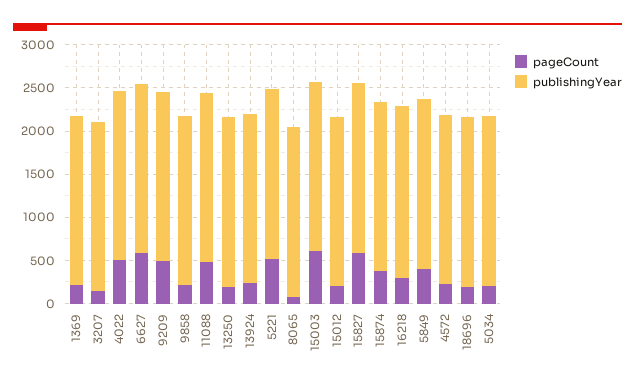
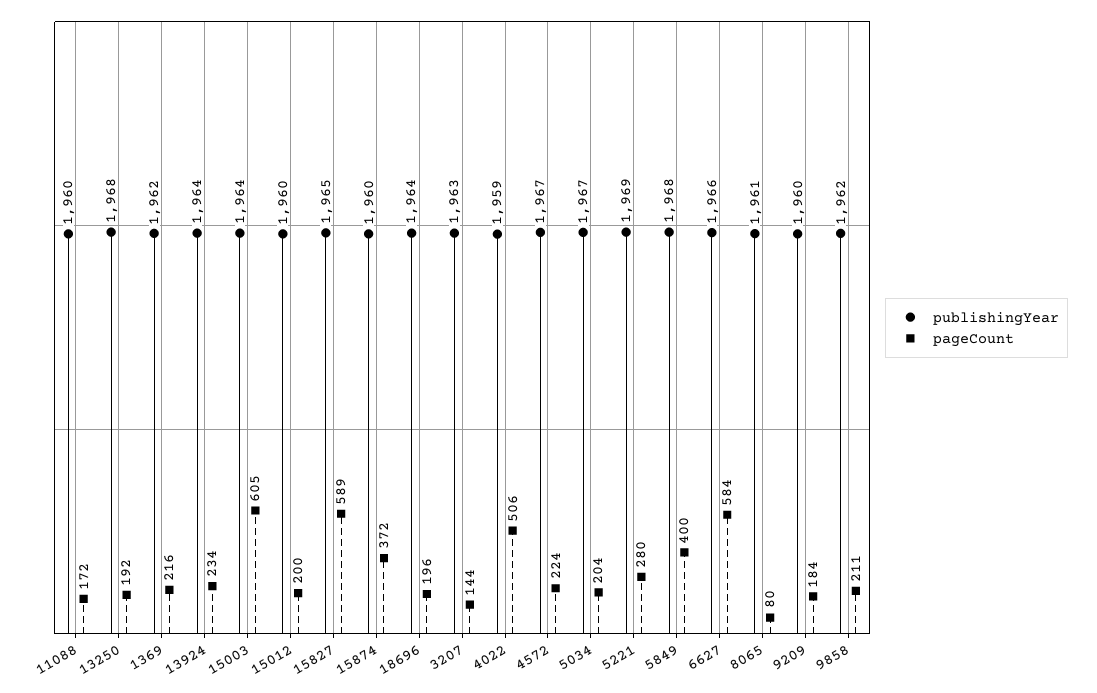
  {
    "pageCount": {
      "1369": 216,
      "3207": 144,
      "4022": 506,
      "6627": 584,
-     "9209": 500,
+     "9209": 184,
      "9858": 211,
-     "11088": 500,
+     "11088": 172,
      "13250": 192,
      "13924": 234,
-     "5221": 500,
+     "5221": 280,
      "8065": 80,
      "15003": 605,
      "15012": 200,
      "15827": 589,
      "15874": 372,
-     "16218": 300,
      "5849": 400,
      "4572": 224,
      "18696": 196,
      "5034": 204
    },
    "publishingYear": {
      "1369": 1962,
      "3207": 1963,
      "4022": 1959,
      "6627": 1966,
      "9209": 1960,
      "9858": 1962,
      "11088": 1960,
      "13250": 1968,
      "13924": 1964,
      "5221": 1969,
      "8065": 1961,
      "15003": 1964,
      "15012": 1960,
      "15827": 1965,
      "15874": 1960,
-     "16218": 2000,
      "5849": 1968,
      "4572": 1967,
      "18696": 1964,
      "5034": 1967
    }
  }

